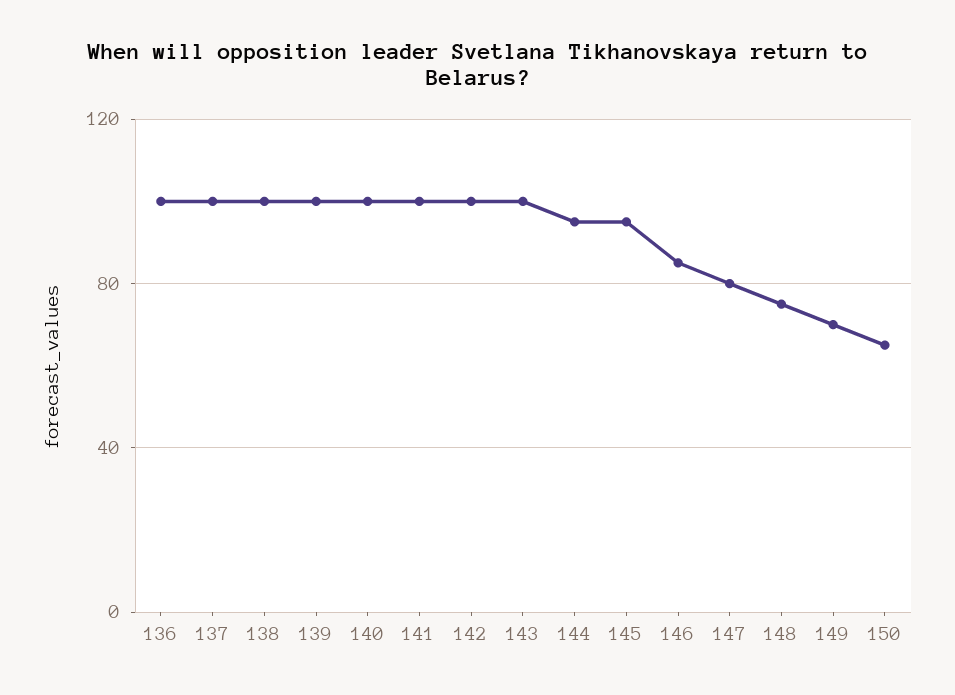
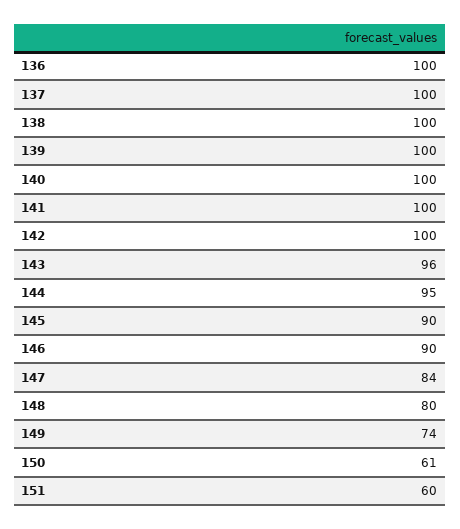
  {
    "136": 100,
    "137": 100,
    "138": 100,
    "139": 100,
    "140": 100,
    "141": 100,
    "142": 100,
-   "143": 100,
+   "143": 96,
    "144": 95,
-   "145": 95,
+   "145": 90,
-   "146": 85,
+   "146": 90,
-   "147": 80,
+   "147": 84,
-   "148": 75,
+   "148": 80,
-   "149": 70,
+   "149": 74,
-   "150": 65
+   "150": 61,
+   "151": 60
  }

